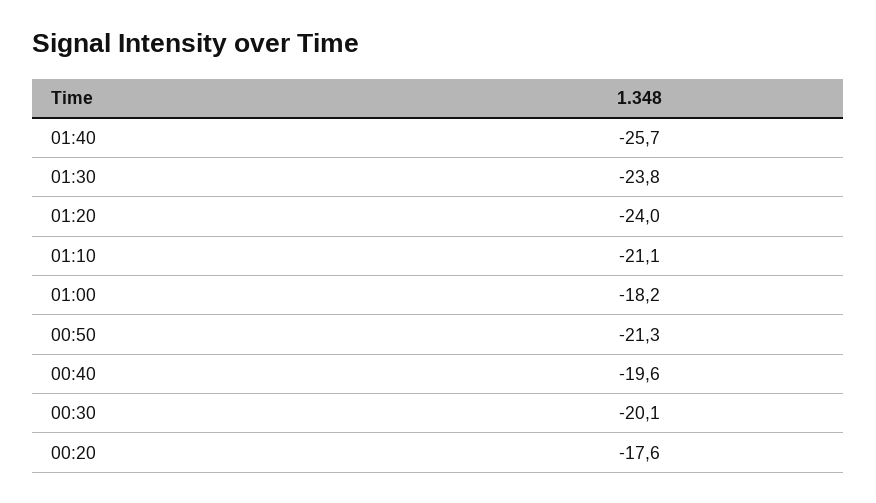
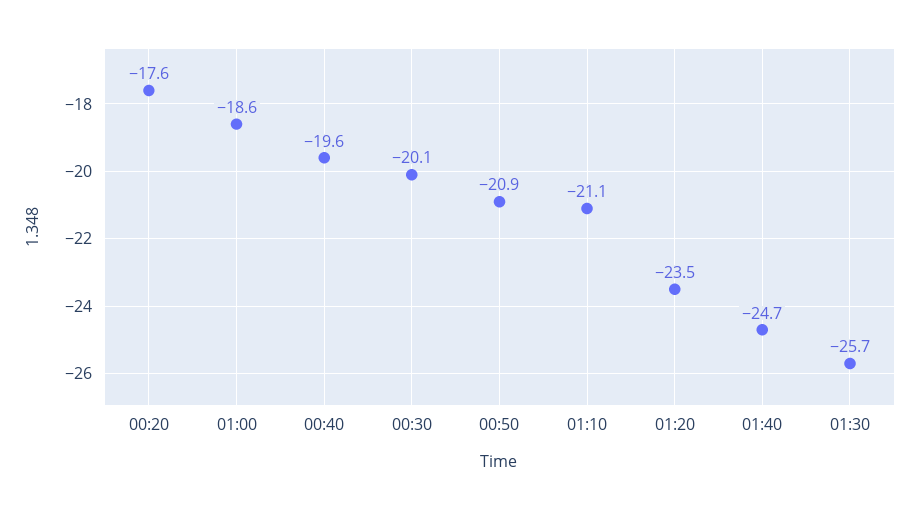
  {
-   "01:40": -25.7,
+   "01:40": -24.7,
-   "01:30": -23.8,
+   "01:30": -25.7,
-   "01:20": -24,
+   "01:20": -23.5,
    "01:10": -21.1,
-   "01:00": -18.2,
+   "01:00": -18.6,
-   "00:50": -21.3,
+   "00:50": -20.9,
    "00:40": -19.6,
    "00:30": -20.1,
    "00:20": -17.6
  }

